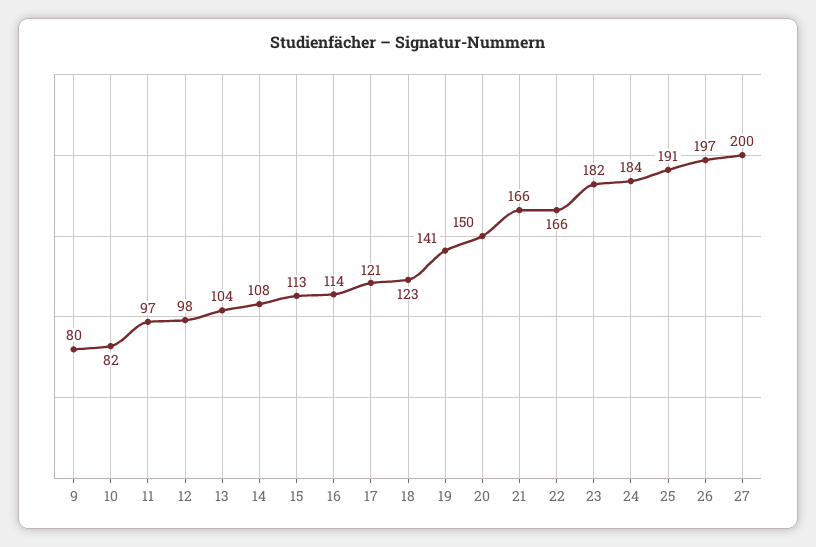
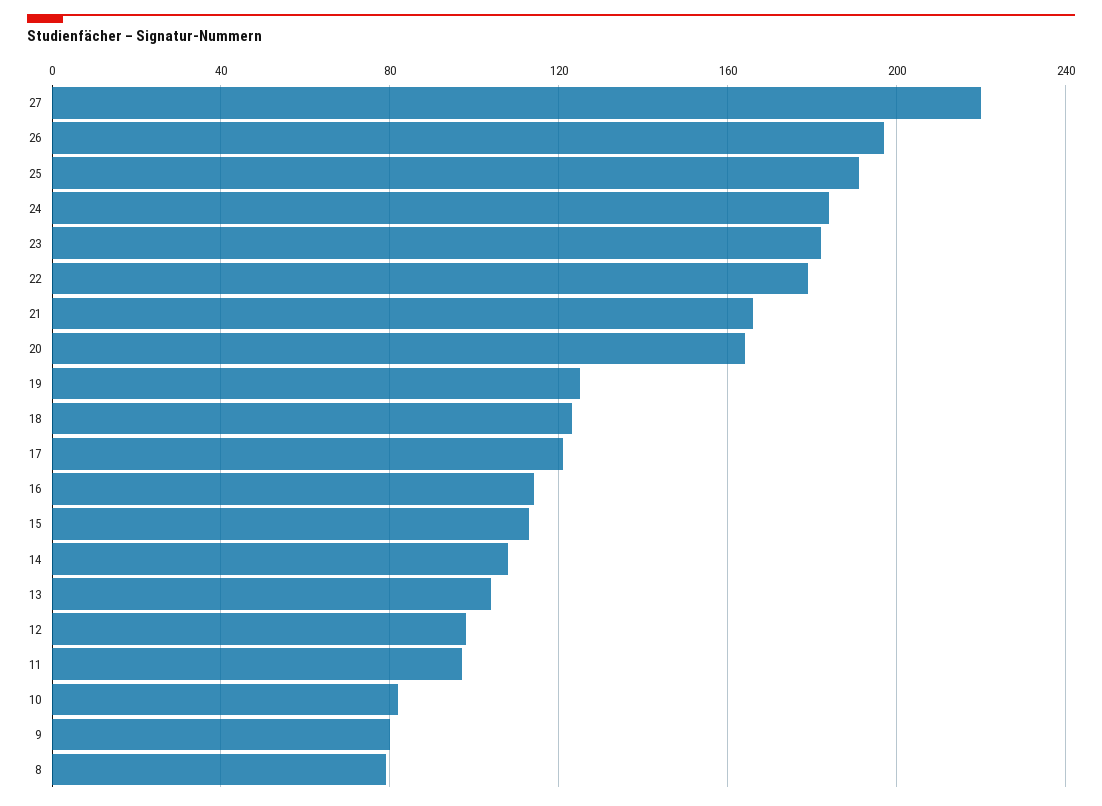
  {
    "9": 80,
    "10": 82,
    "11": 97,
    "12": 98,
    "13": 104,
    "14": 108,
    "15": 113,
    "16": 114,
    "17": 121,
    "18": 123,
-   "19": 141,
+   "19": 125,
-   "20": 150,
+   "20": 165,
    "21": 166,
-   "22": 166,
+   "22": 180,
    "23": 182,
    "24": 184,
    "25": 191,
    "26": 197,
-   "27": 200
+   "27": 220,
+   "8": 80
  }

